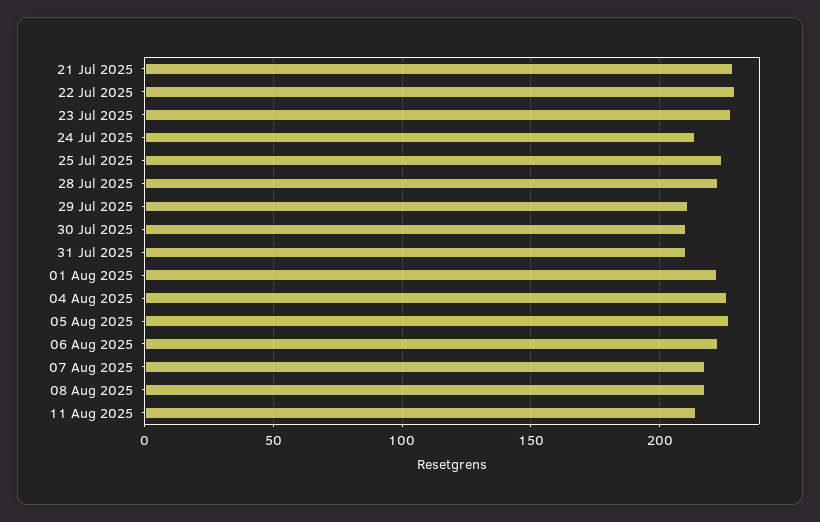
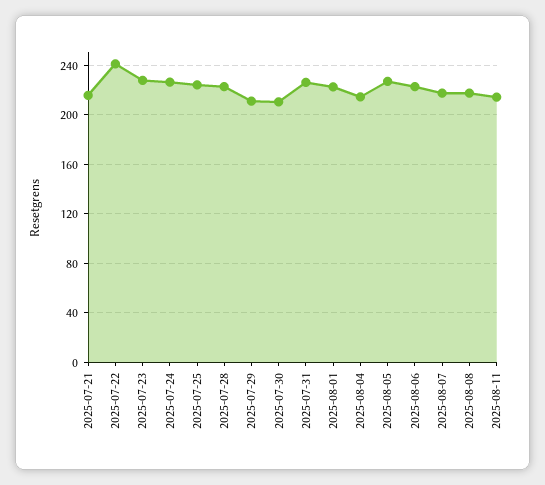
  {
-   "21 Jul 2025": 230,
+   "21 Jul 2025": 215,
-   "22 Jul 2025": 230,
+   "22 Jul 2025": 240,
    "23 Jul 2025": 230,
-   "24 Jul 2025": 215,
+   "24 Jul 2025": 225,
    "25 Jul 2025": 225,
    "28 Jul 2025": 225,
    "29 Jul 2025": 210,
    "30 Jul 2025": 210,
-   "31 Jul 2025": 210,
+   "31 Jul 2025": 225,
    "01 Aug 2025": 225,
-   "04 Aug 2025": 225,
+   "04 Aug 2025": 215,
    "05 Aug 2025": 225,
    "06 Aug 2025": 225,
    "07 Aug 2025": 220,
    "08 Aug 2025": 220,
    "11 Aug 2025": 215
  }

